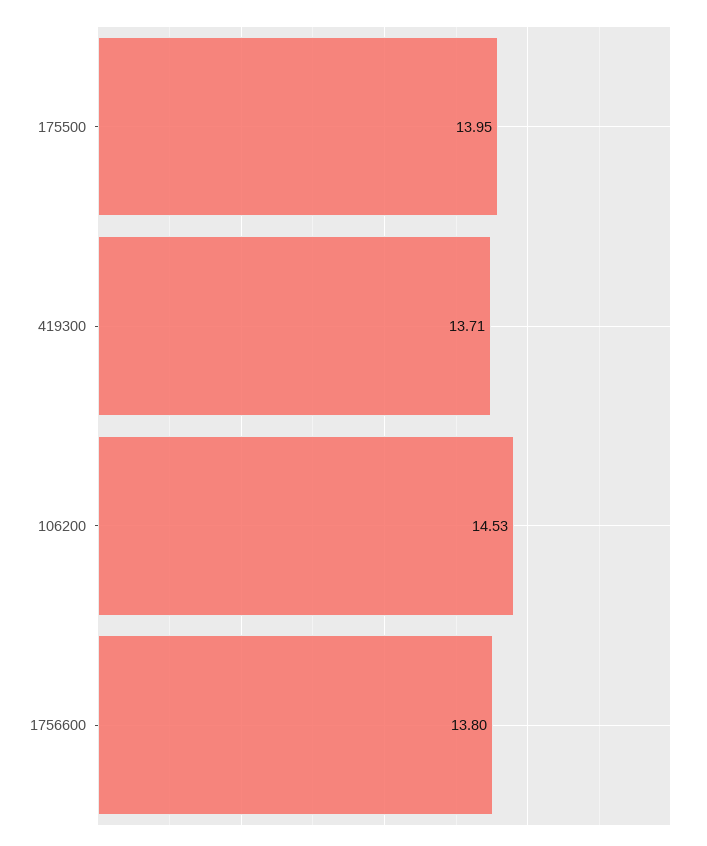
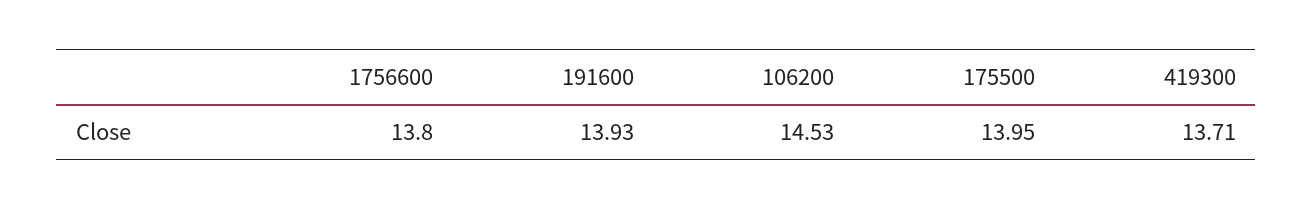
  {
    "175500": 13.95,
    "419300": 13.71,
    "106200": 14.53,
-   "1756600": 13.8
+   "1756600": 13.8,
+   "191600": 13.93
  }

